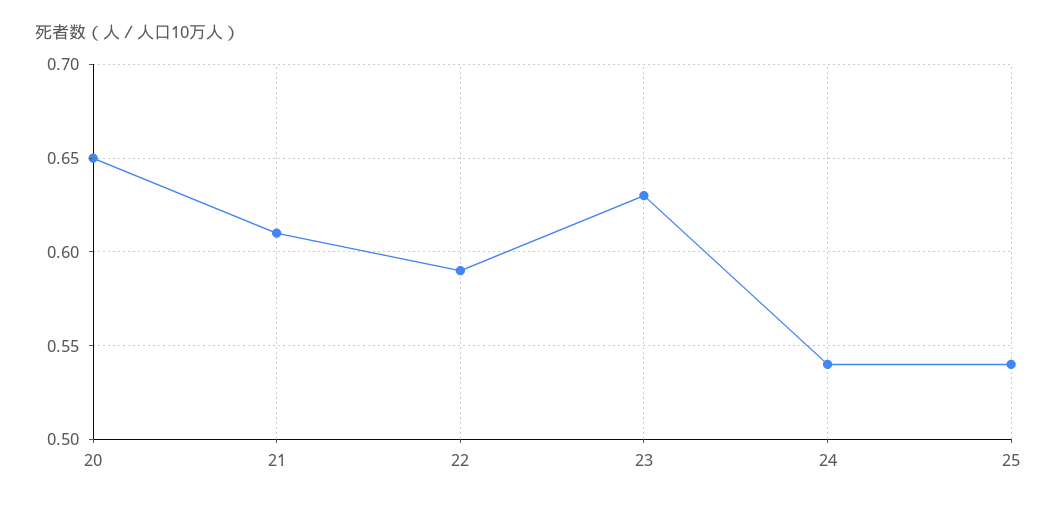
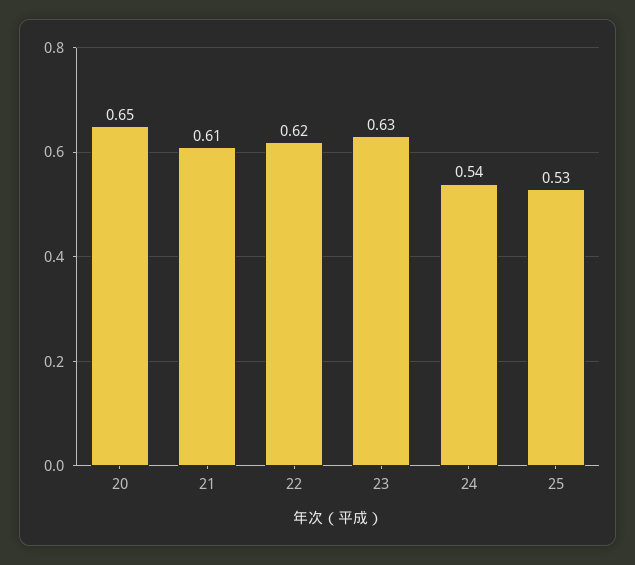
  {
    "20": 0.65,
    "21": 0.61,
-   "22": 0.59,
+   "22": 0.62,
    "23": 0.63,
    "24": 0.54,
-   "25": 0.54
+   "25": 0.53
  }

